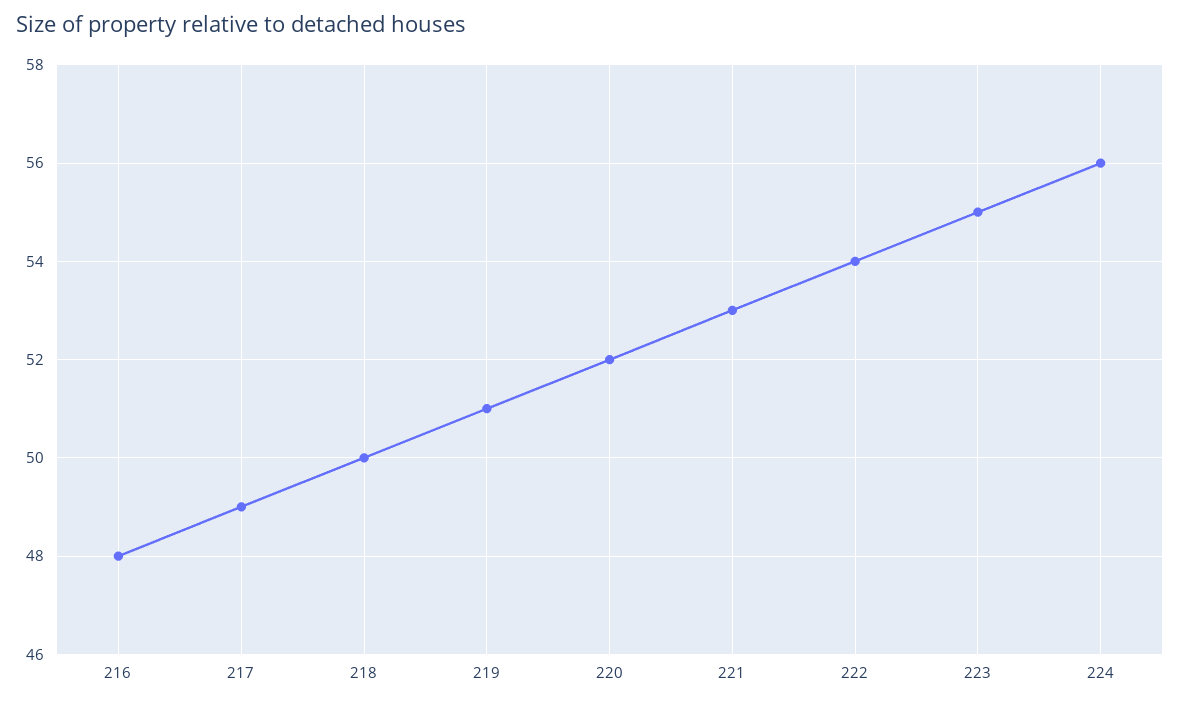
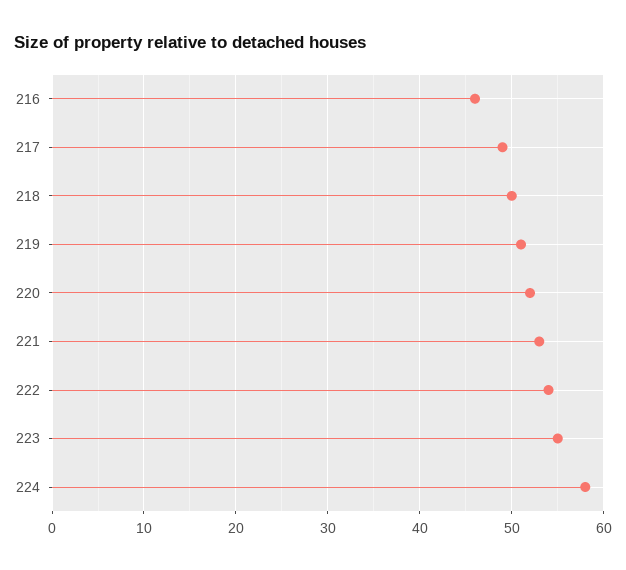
  {
-   "216": 48,
+   "216": 46,
    "217": 49,
    "218": 50,
    "219": 51,
    "220": 52,
    "221": 53,
    "222": 54,
    "223": 55,
-   "224": 56
+   "224": 58
  }

